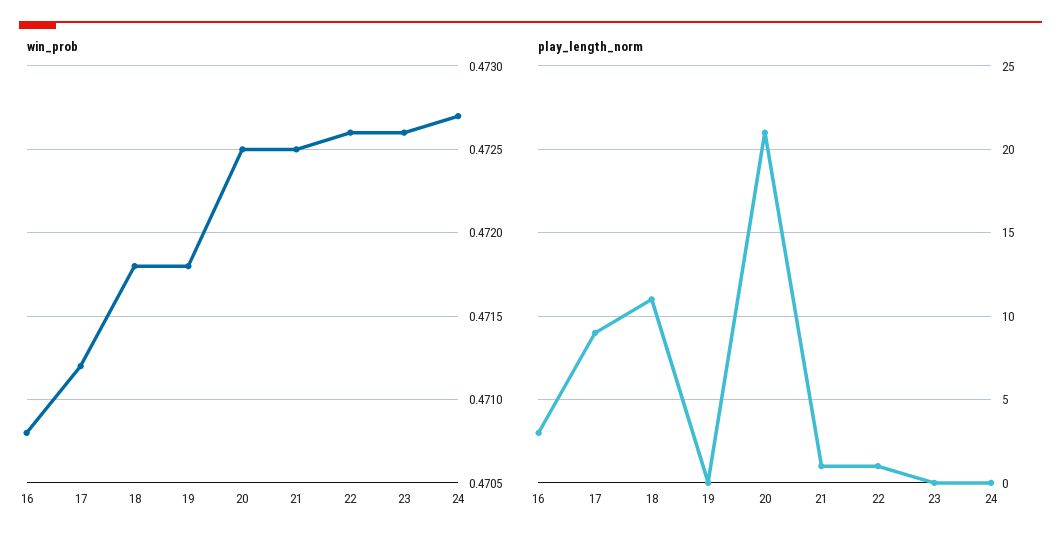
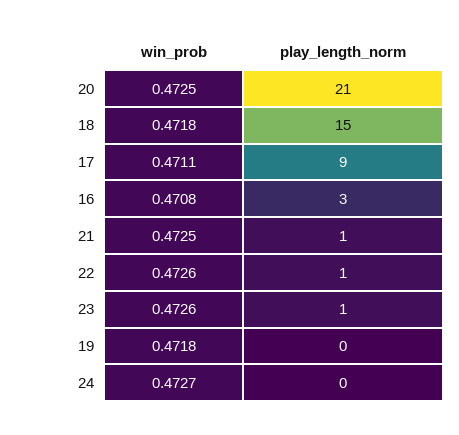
  {
    "win_prob": {
      "16": 0.4708,
-     "17": 0.4712,
+     "17": 0.4711,
      "18": 0.4718,
      "19": 0.4718,
      "20": 0.4725,
      "21": 0.4725,
      "22": 0.4726,
      "23": 0.4726,
      "24": 0.4727
    },
    "play_length_norm": {
      "16": 3,
      "17": 9,
-     "18": 11,
+     "18": 15,
      "19": 0,
      "20": 21,
      "21": 1,
      "22": 1,
-     "23": 0,
+     "23": 1,
      "24": 0
    }
  }

